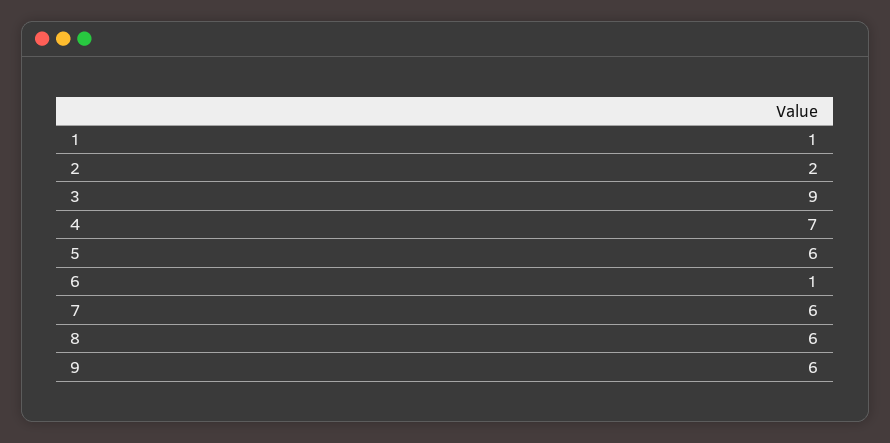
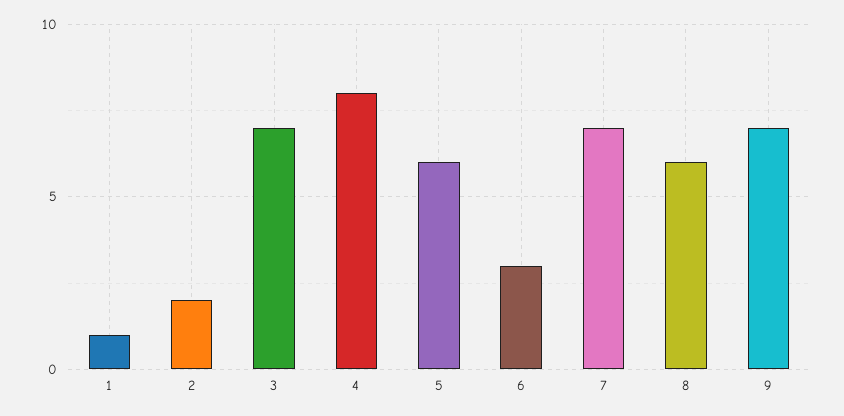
  {
    "1": 1,
    "2": 2,
-   "3": 9,
+   "3": 7,
-   "4": 7,
+   "4": 8,
    "5": 6,
-   "6": 1,
+   "6": 3,
-   "7": 6,
+   "7": 7,
    "8": 6,
-   "9": 6
+   "9": 7
  }

